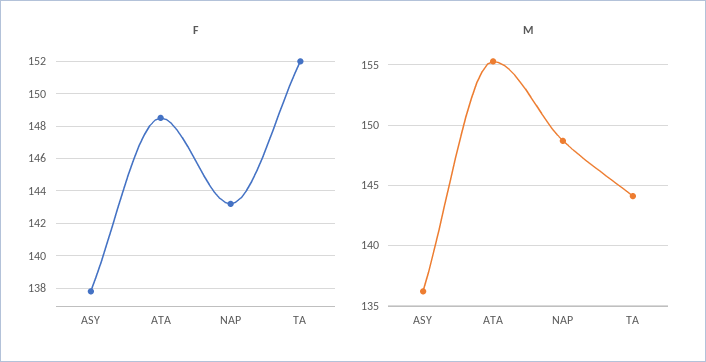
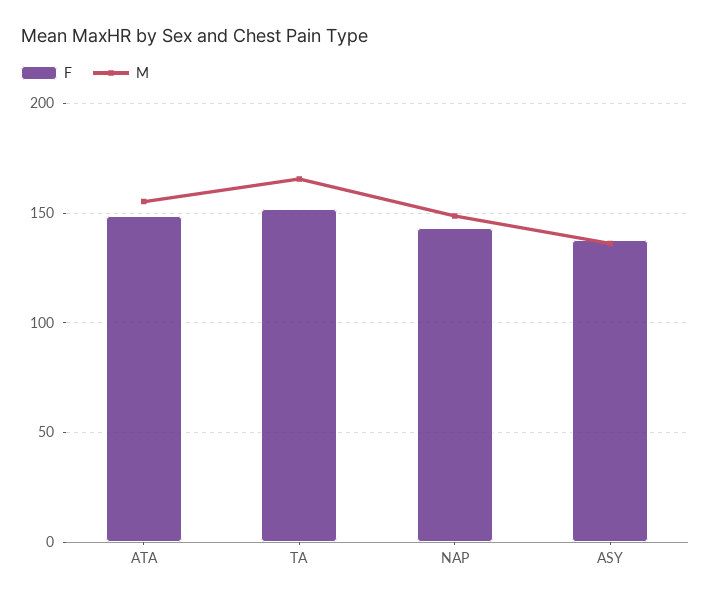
  {
    "F": {
      "ASY": 138,
      "ATA": 148.5,
      "NAP": 143,
      "TA": 152
    },
    "M": {
      "ASY": 136,
      "ATA": 155.5,
      "NAP": 148.5,
-     "TA": 144
+     "TA": 165
    }
  }

